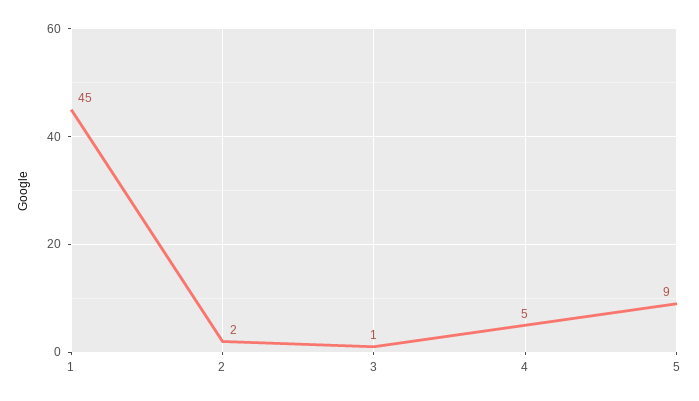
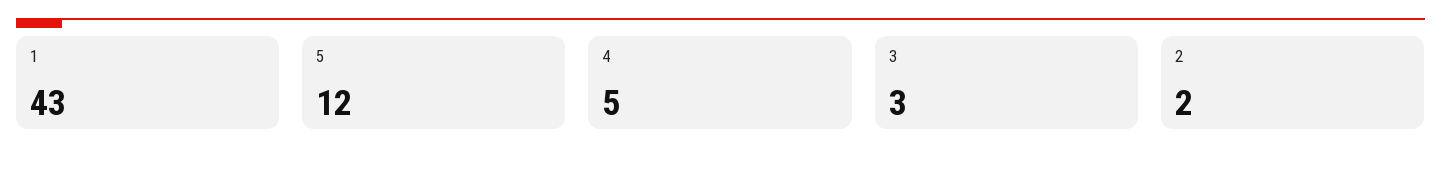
  {
-   "1": 45,
+   "1": 43,
    "2": 2,
-   "3": 1,
+   "3": 3,
    "4": 5,
-   "5": 9
+   "5": 12
  }

